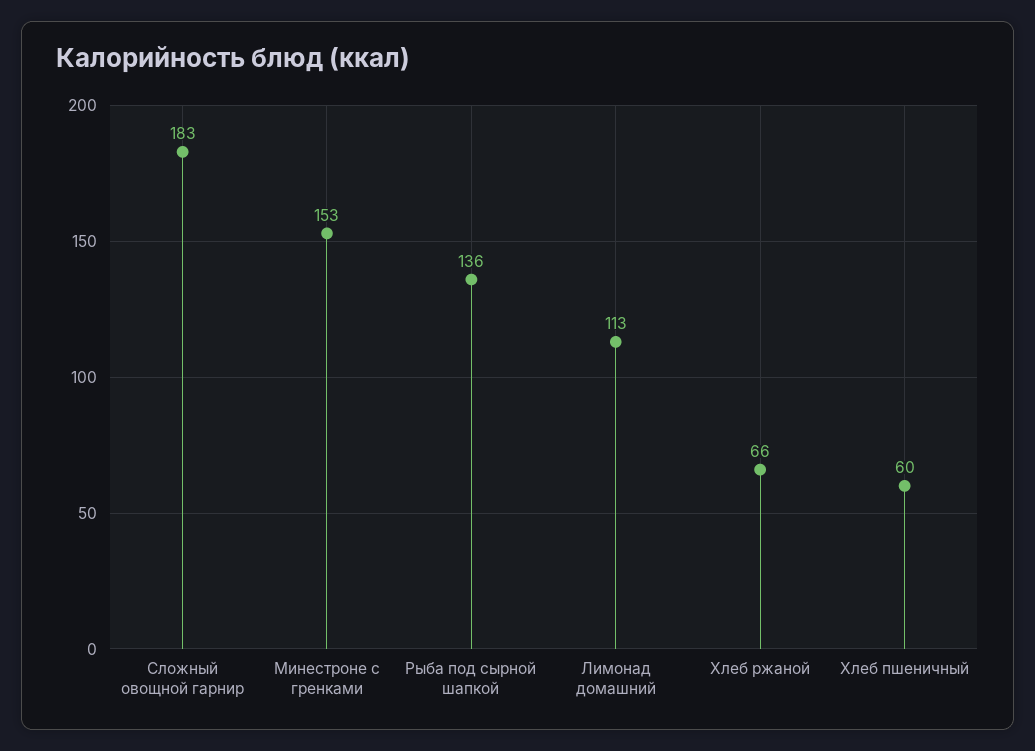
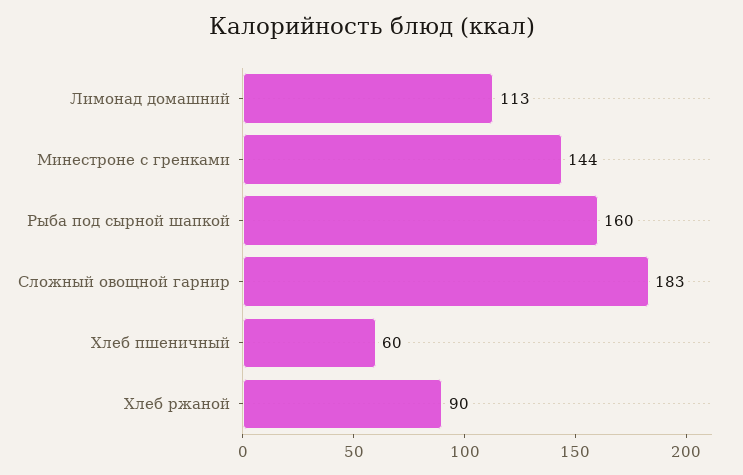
  {
    "Сложный овощной гарнир": 183,
-   "Минестроне с гренками": 153,
+   "Минестроне с гренками": 144,
-   "Рыба под сырной шапкой": 136,
+   "Рыба под сырной шапкой": 160,
    "Лимонад домашний": 113,
-   "Хлеб ржаной": 66,
+   "Хлеб ржаной": 90,
    "Хлеб пшеничный": 60
  }

